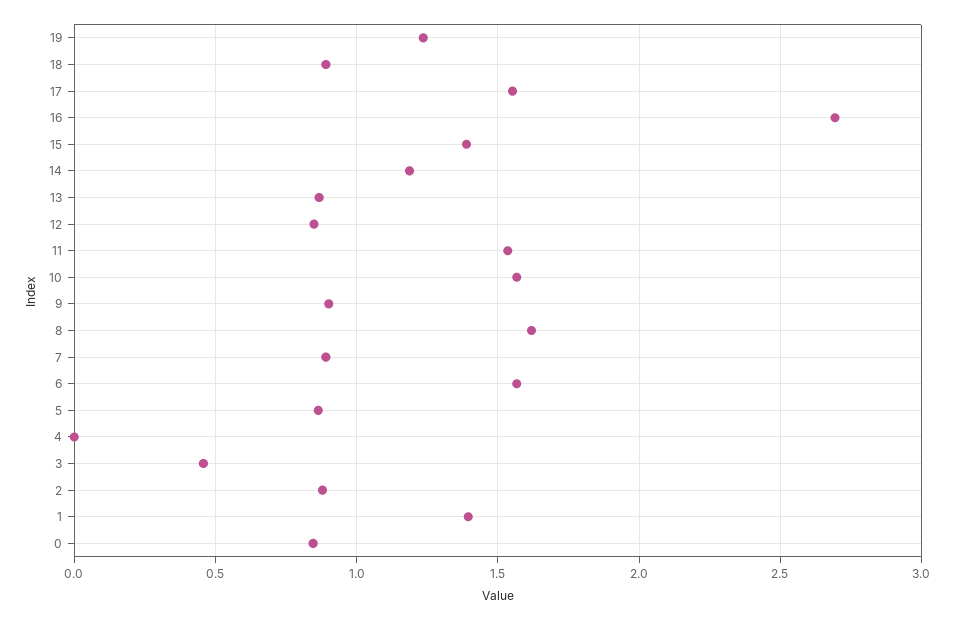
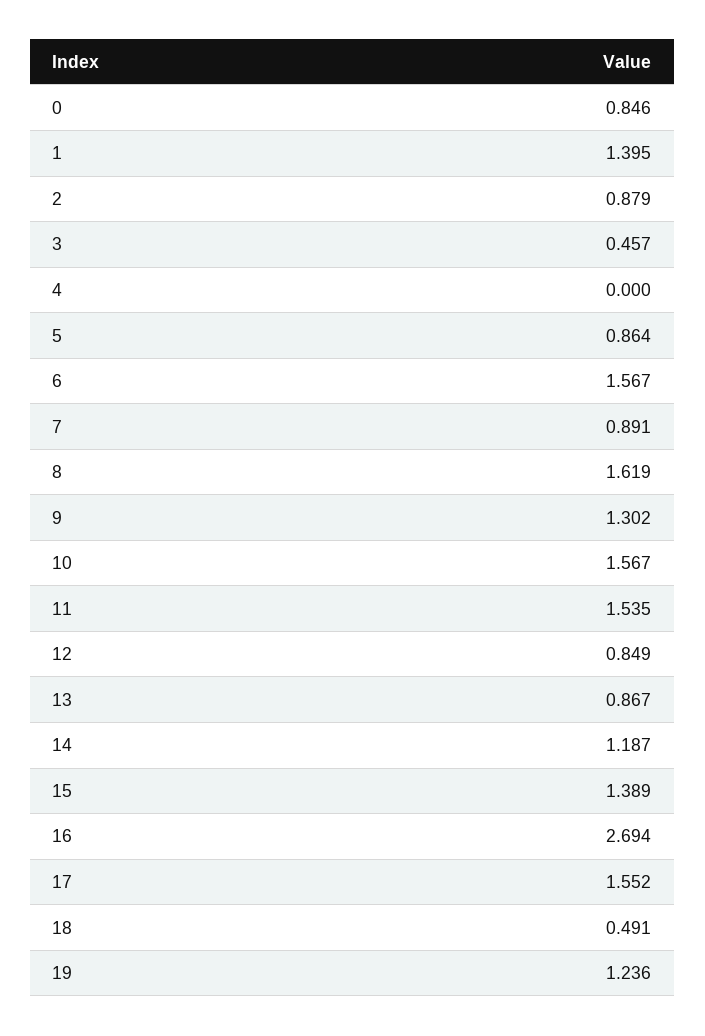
  {
    "19": 1.236,
-   "18": 0.9,
+   "18": 0.491,
    "17": 1.552,
    "16": 2.694,
    "15": 1.389,
    "14": 1.187,
    "13": 0.867,
    "12": 0.849,
    "11": 1.535,
    "10": 1.567,
-   "9": 0.9,
+   "9": 1.302,
    "8": 1.619,
    "7": 0.891,
    "6": 1.567,
    "5": 0.864,
    "4": 0,
    "3": 0.457,
    "2": 0.879,
    "1": 1.395,
    "0": 0.846
  }

